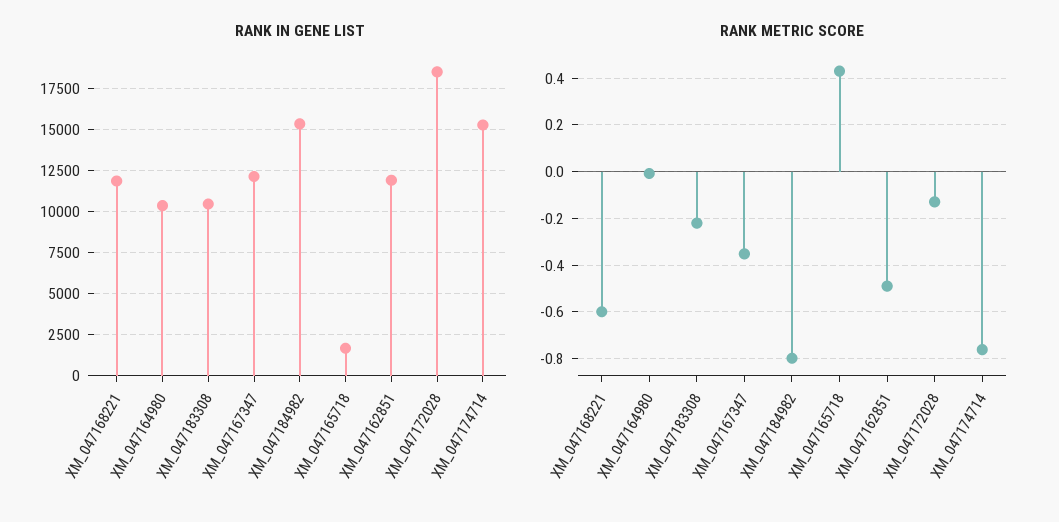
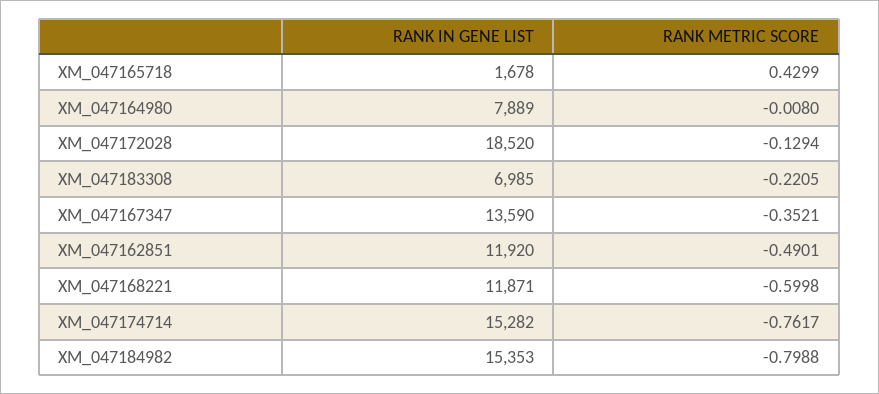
  {
    "RANK IN GENE LIST": {
      "XM_047168221": 11871,
-     "XM_047164980": 10500,
+     "XM_047164980": 7889,
-     "XM_047183308": 10500,
+     "XM_047183308": 6985,
-     "XM_047167347": 12000,
+     "XM_047167347": 13590,
      "XM_047184982": 15353,
      "XM_047165718": 1678,
      "XM_047162851": 11920,
      "XM_047172028": 18520,
      "XM_047174714": 15282
    },
    "RANK METRIC SCORE": {
      "XM_047168221": -0.5998,
      "XM_047164980": -0.008,
      "XM_047183308": -0.2205,
      "XM_047167347": -0.3521,
      "XM_047184982": -0.7988,
      "XM_047165718": 0.4299,
      "XM_047162851": -0.4901,
      "XM_047172028": -0.1294,
      "XM_047174714": -0.7617
    }
  }

